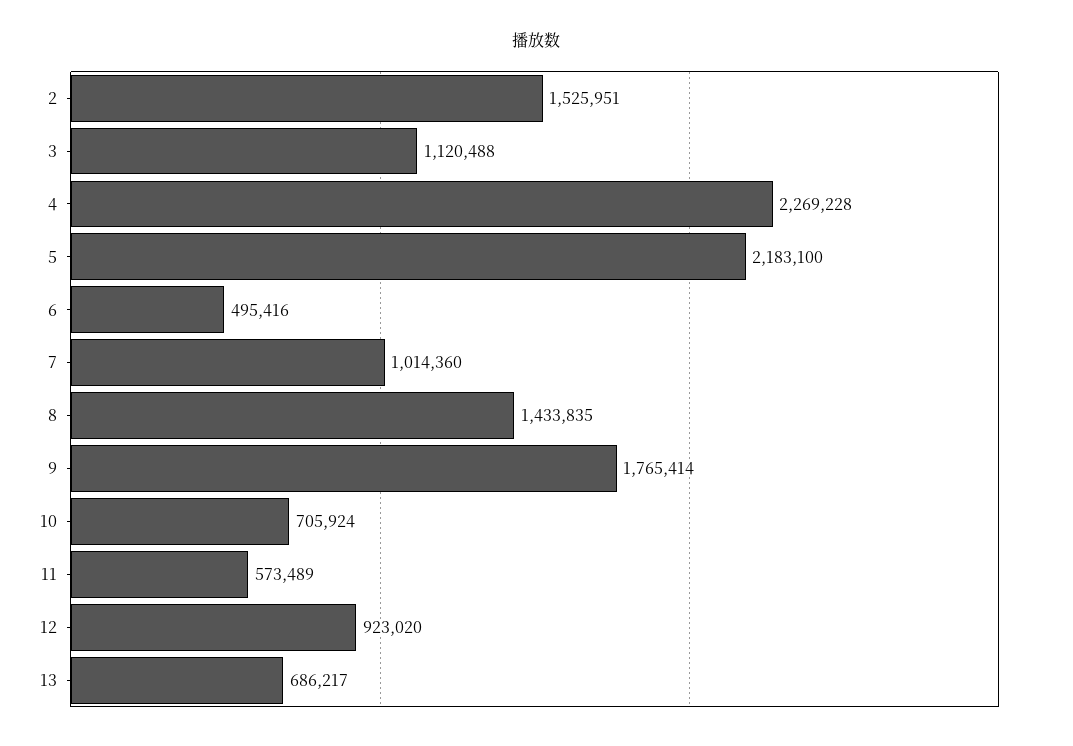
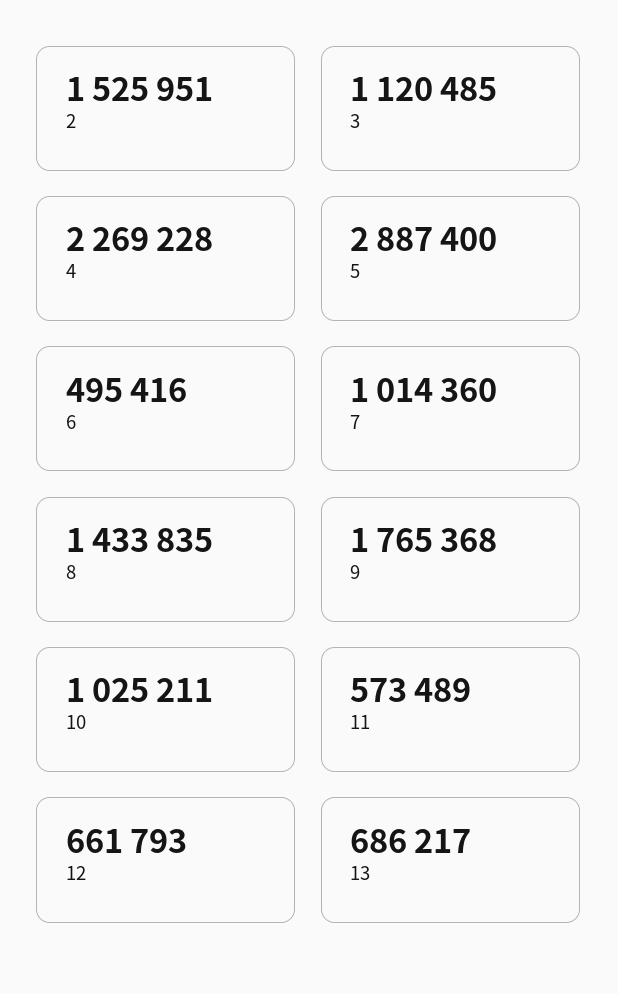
  {
    "2": 1525951,
-   "3": 1120488,
+   "3": 1120485,
    "4": 2269228,
-   "5": 2183100,
+   "5": 2887400,
    "6": 495416,
    "7": 1014360,
    "8": 1433835,
-   "9": 1765414,
+   "9": 1765368,
-   "10": 705924,
+   "10": 1025211,
    "11": 573489,
-   "12": 923020,
+   "12": 661793,
    "13": 686217
  }

